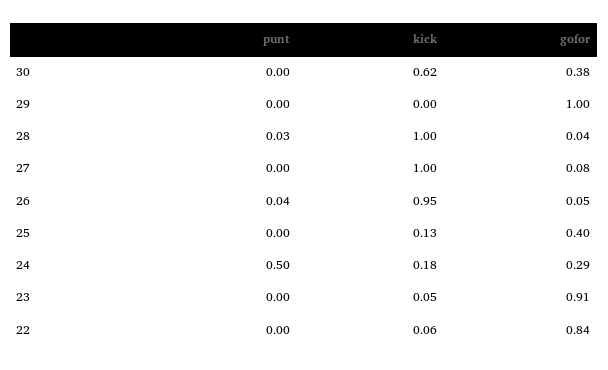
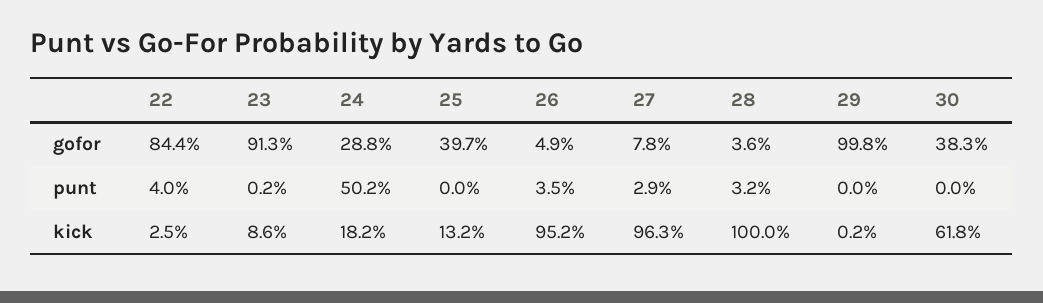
  {
    "punt": {
      "30": 0,
      "29": 0,
      "28": 0.032,
-     "27": 0,
+     "27": 0.029,
      "26": 0.035,
      "25": 0,
      "24": 0.502,
      "23": 0.002,
-     "22": 0
+     "22": 0.04
    },
    "kick": {
      "30": 0.618,
      "29": 0.002,
      "28": 1,
-     "27": 1,
+     "27": 0.963,
      "26": 0.952,
      "25": 0.132,
      "24": 0.182,
-     "23": 0.05,
+     "23": 0.086,
-     "22": 0.06
+     "22": 0.025
    },
    "gofor": {
      "30": 0.383,
      "29": 0.998,
      "28": 0.036,
      "27": 0.078,
      "26": 0.049,
      "25": 0.397,
      "24": 0.288,
      "23": 0.913,
      "22": 0.844
    }
  }

